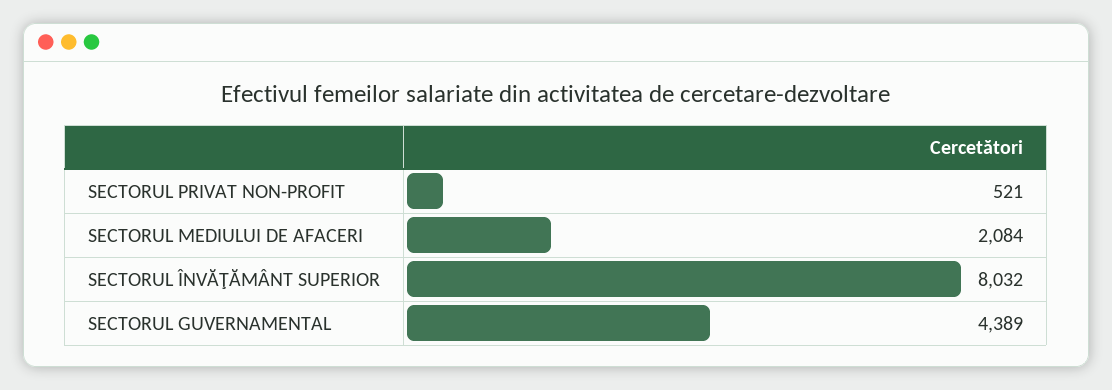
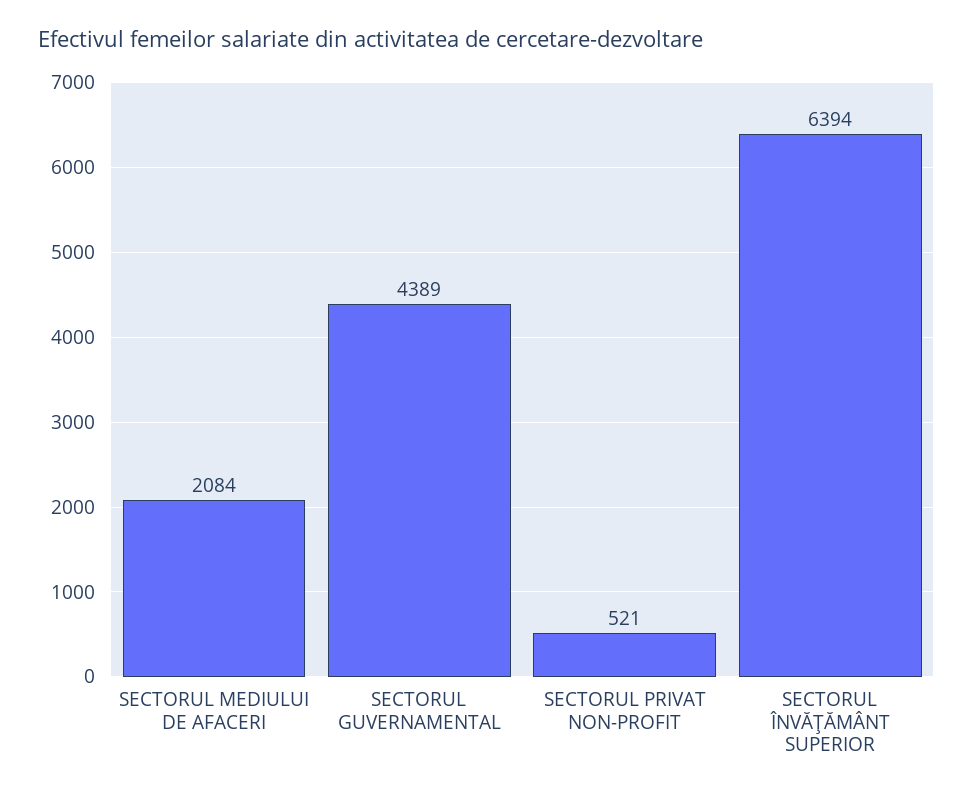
  {
    "SECTORUL PRIVAT NON-PROFIT": 521,
    "SECTORUL MEDIULUI DE AFACERI": 2084,
-   "SECTORUL ÎNVĂŢĂMÂNT SUPERIOR": 8032,
+   "SECTORUL ÎNVĂŢĂMÂNT SUPERIOR": 6394,
    "SECTORUL GUVERNAMENTAL": 4389
  }

